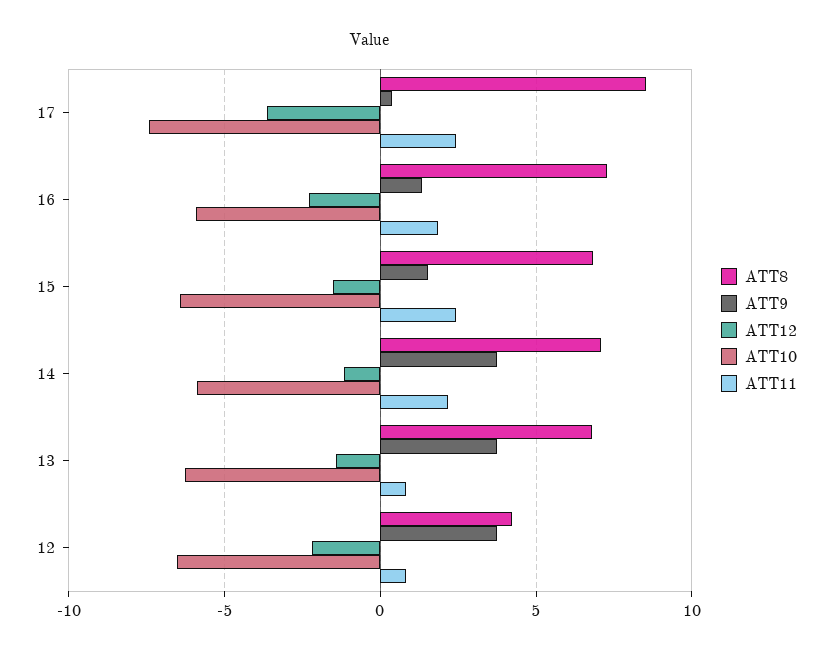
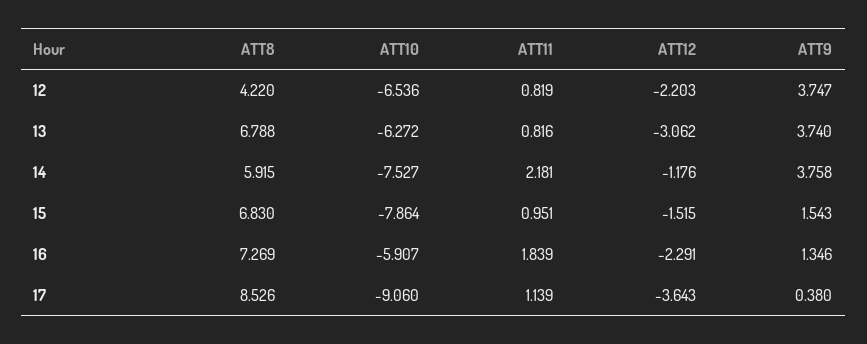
  {
    "ATT8": {
      "17": 8.526,
      "16": 7.269,
      "15": 6.83,
-     "14": 7,
+     "14": 5.915,
      "13": 6.788,
      "12": 4.22
    },
    "ATT9": {
      "17": 0.38,
      "16": 1.346,
      "15": 1.543,
      "14": 3.758,
      "13": 3.74,
      "12": 3.747
    },
    "ATT12": {
      "17": -3.643,
      "16": -2.291,
      "15": -1.515,
      "14": -1.176,
-     "13": -1.5,
+     "13": -3.062,
      "12": -2.203
    },
    "ATT10": {
-     "17": -7.5,
+     "17": -9.06,
      "16": -5.907,
-     "15": -6.5,
+     "15": -7.864,
-     "14": -6,
+     "14": -7.527,
      "13": -6.272,
      "12": -6.536
    },
    "ATT11": {
-     "17": 2.5,
+     "17": 1.139,
      "16": 1.839,
-     "15": 2.5,
+     "15": 0.951,
      "14": 2.181,
      "13": 0.816,
      "12": 0.819
    }
  }

